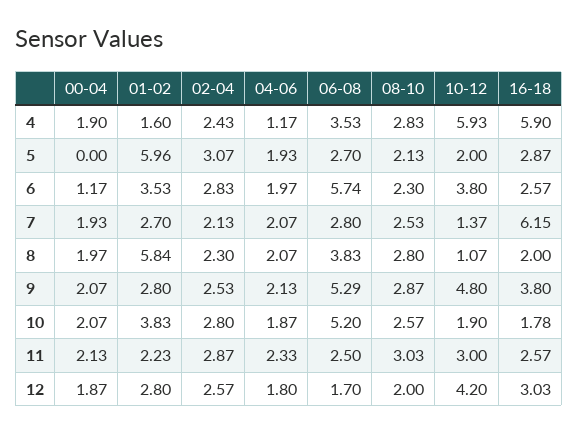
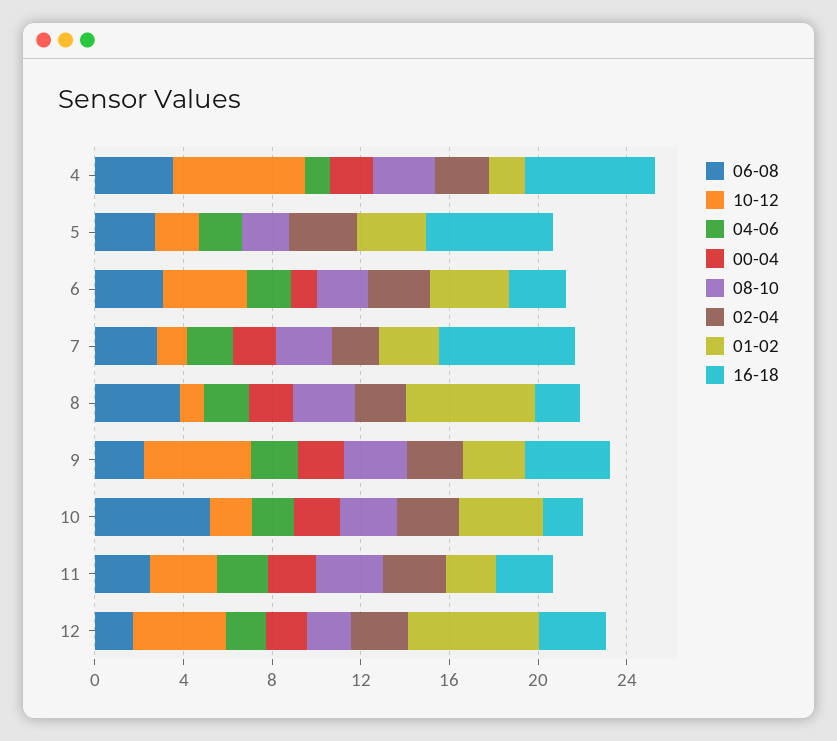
  {
    "00-04": {
      "4": 1.9,
      "5": 0,
      "6": 1.17,
      "7": 1.93,
      "8": 1.97,
      "9": 2.07,
      "10": 2.07,
      "11": 2.13,
      "12": 1.87
    },
    "01-02": {
      "4": 1.6,
-     "5": 5.96,
+     "5": 3,
      "6": 3.53,
      "7": 2.7,
      "8": 5.84,
      "9": 2.8,
      "10": 3.83,
      "11": 2.23,
-     "12": 2.8
+     "12": 6
    },
    "02-04": {
      "4": 2.43,
      "5": 3.07,
      "6": 2.83,
      "7": 2.13,
      "8": 2.3,
      "9": 2.53,
      "10": 2.8,
      "11": 2.87,
      "12": 2.57
    },
    "04-06": {
      "4": 1.17,
      "5": 1.93,
      "6": 1.97,
      "7": 2.07,
      "8": 2.07,
      "9": 2.13,
      "10": 1.87,
      "11": 2.33,
      "12": 1.8
    },
    "06-08": {
      "4": 3.53,
      "5": 2.7,
-     "6": 5.74,
+     "6": 3,
      "7": 2.8,
      "8": 3.83,
-     "9": 5.29,
+     "9": 2,
      "10": 5.2,
      "11": 2.5,
      "12": 1.7
    },
    "08-10": {
      "4": 2.83,
      "5": 2.13,
      "6": 2.3,
      "7": 2.53,
      "8": 2.8,
      "9": 2.87,
      "10": 2.57,
      "11": 3.03,
      "12": 2
    },
    "10-12": {
      "4": 5.93,
      "5": 2,
      "6": 3.8,
      "7": 1.37,
      "8": 1.07,
      "9": 4.8,
      "10": 1.9,
      "11": 3,
      "12": 4.2
    },
    "16-18": {
      "4": 5.9,
-     "5": 2.87,
+     "5": 6,
      "6": 2.57,
      "7": 6.15,
      "8": 2,
      "9": 3.8,
      "10": 1.78,
      "11": 2.57,
      "12": 3.03
    }
  }

